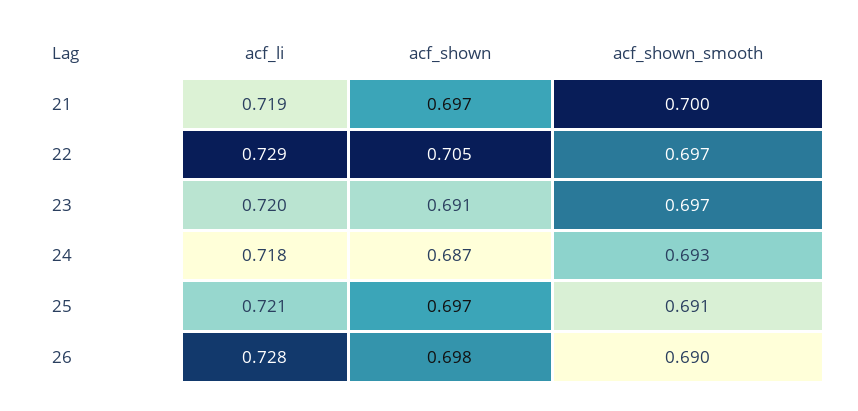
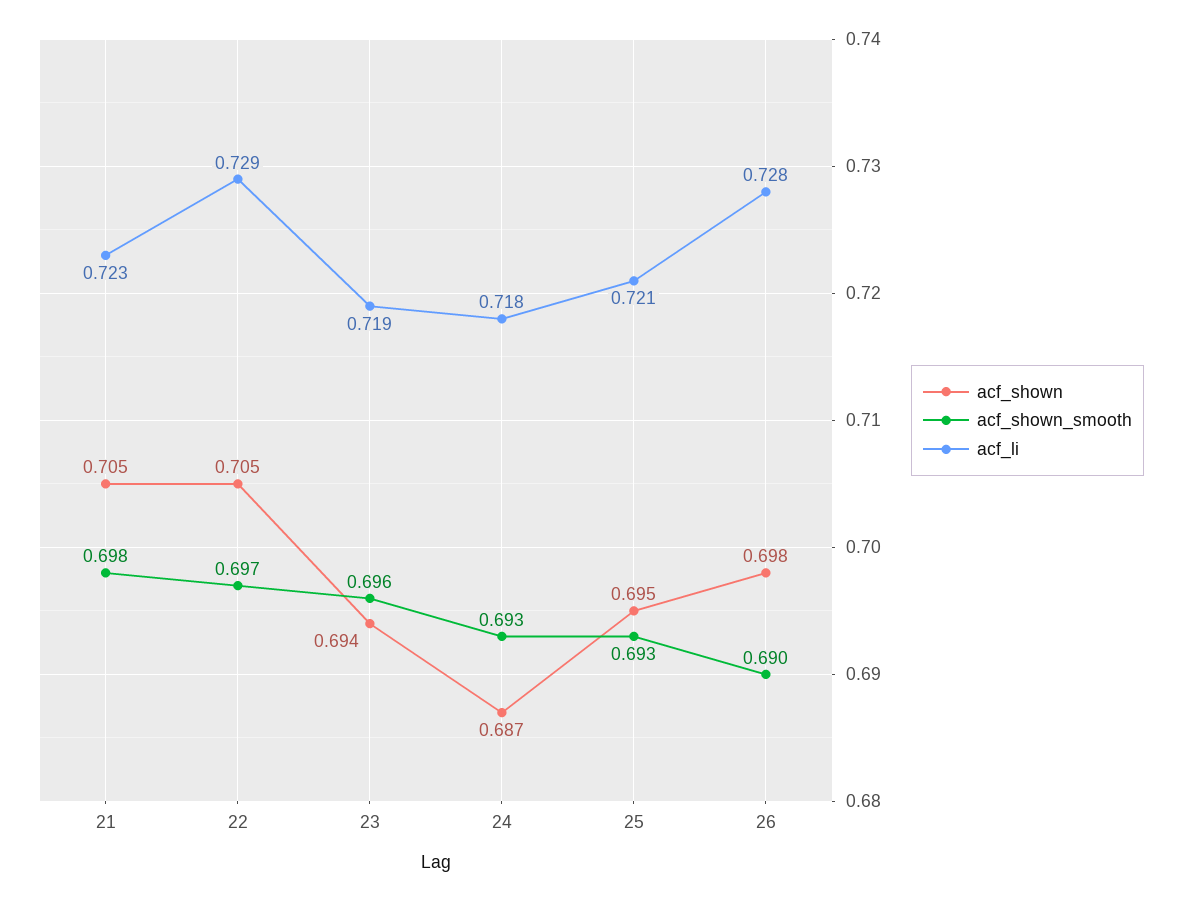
  {
    "acf_li": {
-     "21": 0.719,
+     "21": 0.723,
      "22": 0.729,
-     "23": 0.72,
+     "23": 0.719,
      "24": 0.718,
      "25": 0.721,
      "26": 0.728
    },
    "acf_shown": {
-     "21": 0.697,
+     "21": 0.705,
      "22": 0.705,
-     "23": 0.691,
+     "23": 0.694,
      "24": 0.687,
-     "25": 0.697,
+     "25": 0.695,
      "26": 0.698
    },
    "acf_shown_smooth": {
-     "21": 0.7,
+     "21": 0.698,
      "22": 0.697,
-     "23": 0.697,
+     "23": 0.696,
      "24": 0.693,
-     "25": 0.691,
+     "25": 0.693,
      "26": 0.69
    }
  }

